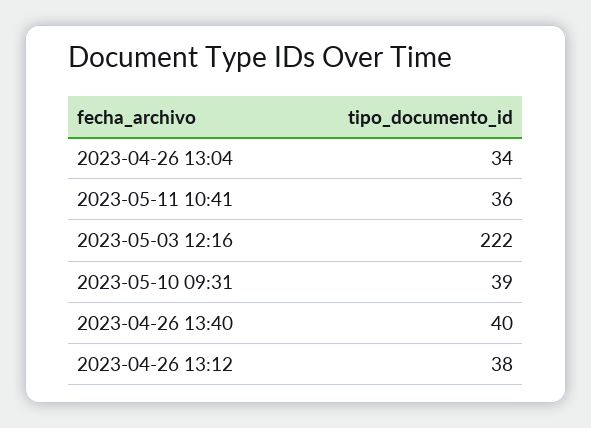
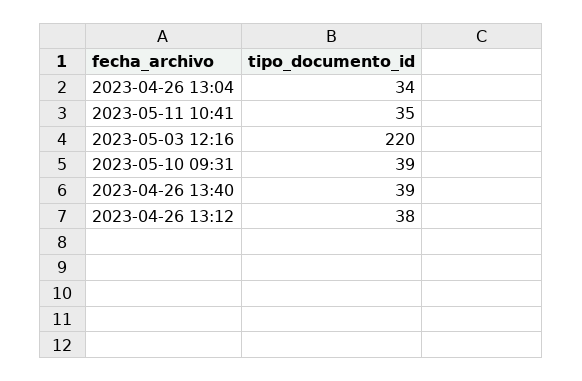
  {
    "2023-04-26 13:04": 34,
-   "2023-05-11 10:41": 36,
+   "2023-05-11 10:41": 35,
-   "2023-05-03 12:16": 222,
+   "2023-05-03 12:16": 220,
    "2023-05-10 09:31": 39,
-   "2023-04-26 13:40": 40,
+   "2023-04-26 13:40": 39,
    "2023-04-26 13:12": 38
  }

